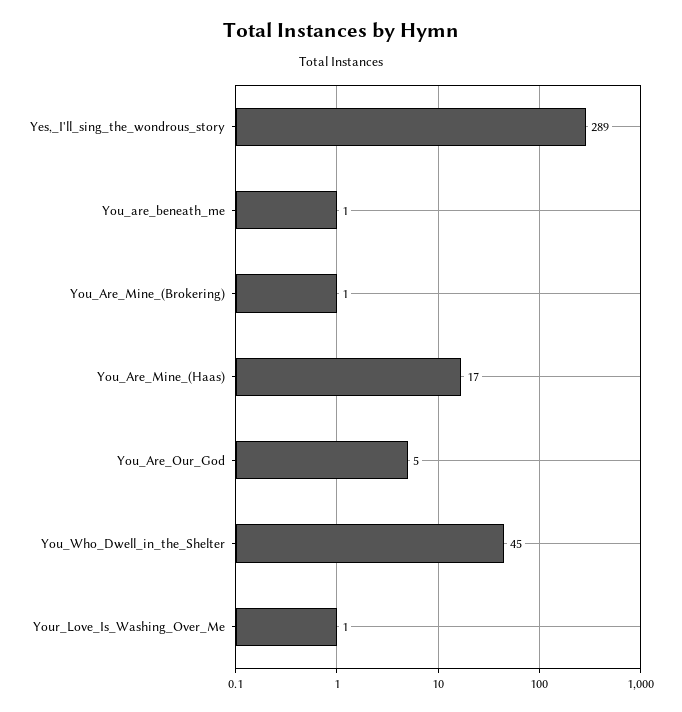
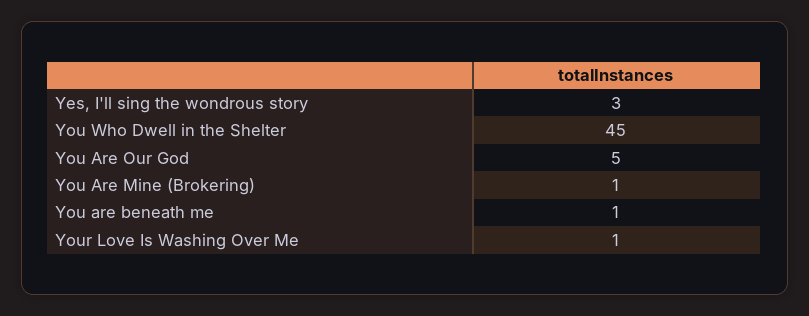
  {
-   "Yes,_I'll_sing_the_wondrous_story": 289,
+   "Yes,_I'll_sing_the_wondrous_story": 3,
    "You_are_beneath_me": 1,
    "You_Are_Mine_(Brokering)": 1,
-   "You_Are_Mine_(Haas)": 17,
    "You_Are_Our_God": 5,
    "You_Who_Dwell_in_the_Shelter": 45,
    "Your_Love_Is_Washing_Over_Me": 1
  }

